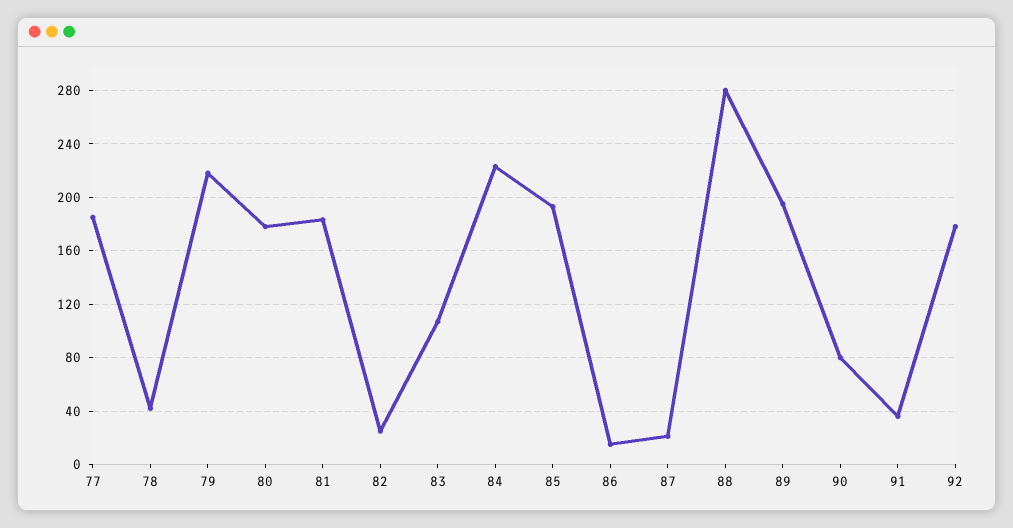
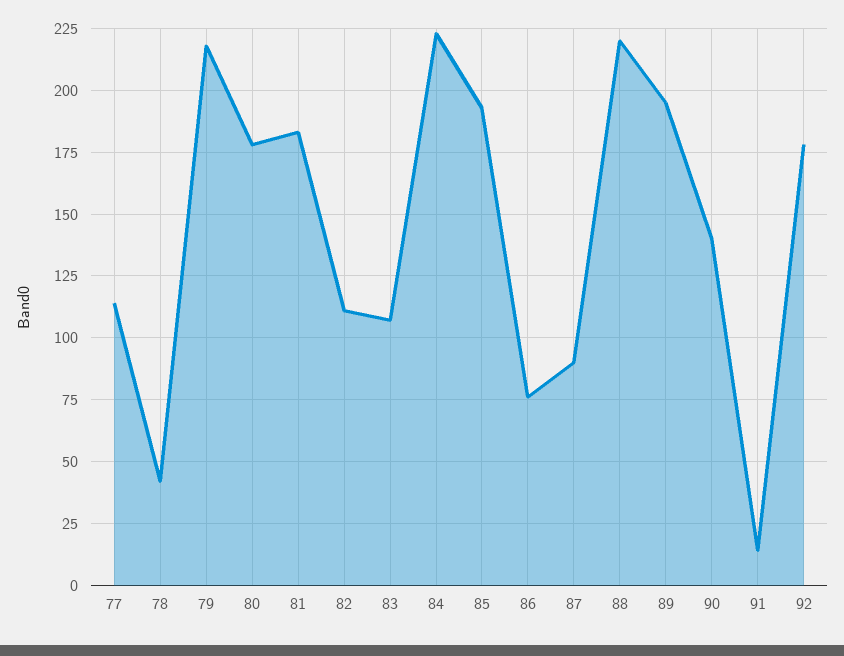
  {
-   "77": 185,
+   "77": 115,
    "78": 40,
    "79": 220,
    "80": 180,
    "81": 185,
-   "82": 25,
+   "82": 110,
    "83": 105,
    "84": 225,
    "85": 195,
-   "86": 15,
+   "86": 75,
-   "87": 20,
+   "87": 90,
-   "88": 280,
+   "88": 220,
    "89": 195,
-   "90": 80,
+   "90": 140,
-   "91": 35,
+   "91": 15,
    "92": 180
  }

